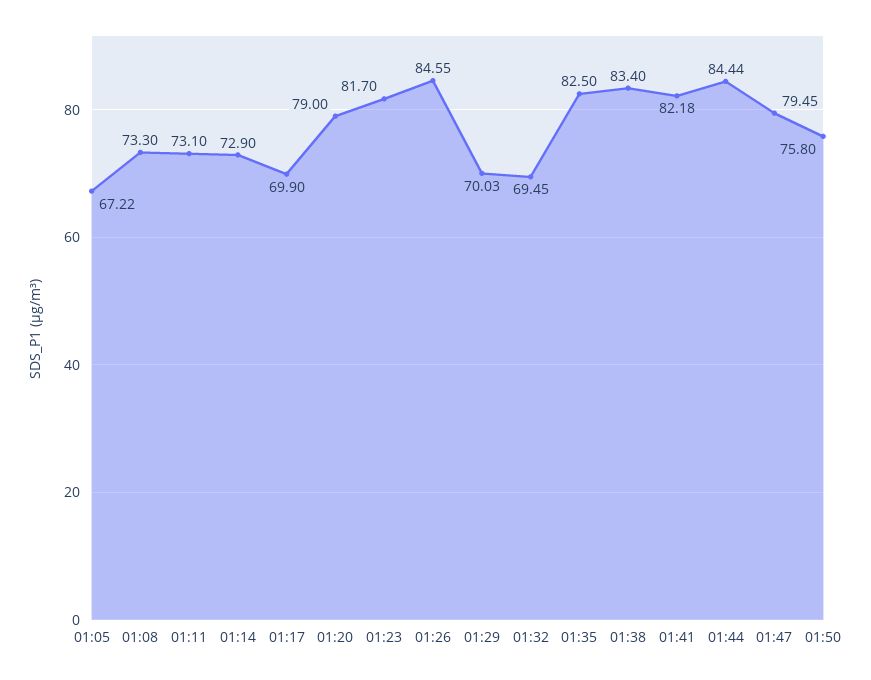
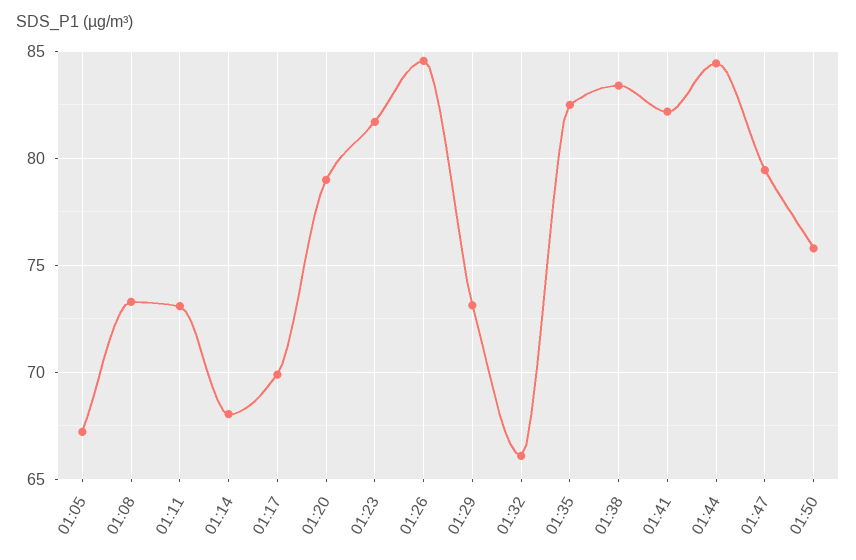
  {
    "01:05": 67.22,
    "01:08": 73.3,
    "01:11": 73.1,
-   "01:14": 72.9,
+   "01:14": 68,
    "01:17": 69.9,
    "01:20": 79,
    "01:23": 81.7,
    "01:26": 84.55,
-   "01:29": 70.03,
+   "01:29": 73,
-   "01:32": 69.45,
+   "01:32": 66,
    "01:35": 82.5,
    "01:38": 83.4,
    "01:41": 82.18,
    "01:44": 84.44,
    "01:47": 79.45,
    "01:50": 75.8
  }

